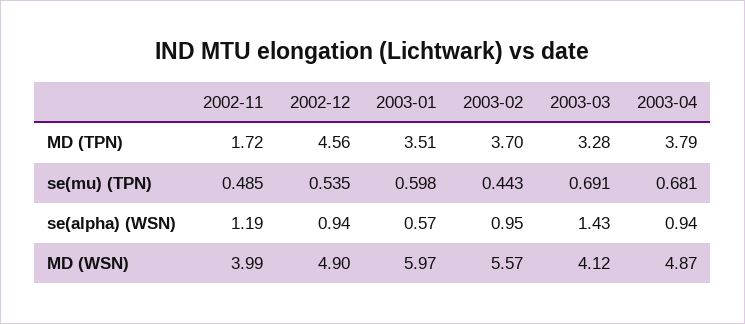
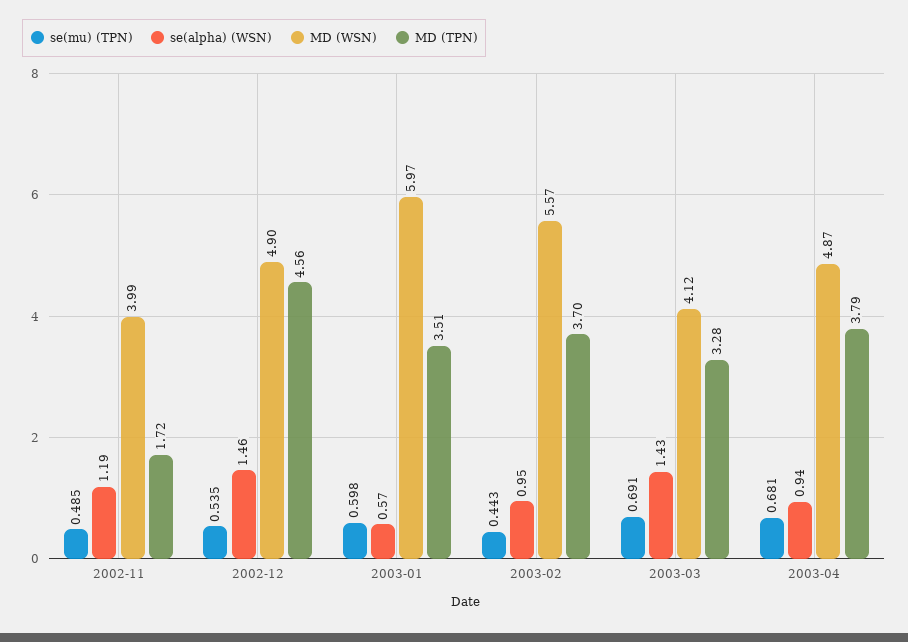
  {
    "MD (TPN)": {
      "2002-11": 1.72,
      "2002-12": 4.56,
      "2003-01": 3.51,
      "2003-02": 3.7,
      "2003-03": 3.28,
      "2003-04": 3.79
    },
    "se(mu) (TPN)": {
      "2002-11": 0.485,
      "2002-12": 0.535,
      "2003-01": 0.598,
      "2003-02": 0.443,
      "2003-03": 0.691,
      "2003-04": 0.681
    },
    "se(alpha) (WSN)": {
      "2002-11": 1.19,
-     "2002-12": 0.94,
+     "2002-12": 1.46,
      "2003-01": 0.57,
      "2003-02": 0.95,
      "2003-03": 1.43,
      "2003-04": 0.94
    },
    "MD (WSN)": {
      "2002-11": 3.99,
      "2002-12": 4.9,
      "2003-01": 5.97,
      "2003-02": 5.57,
      "2003-03": 4.12,
      "2003-04": 4.87
    }
  }

